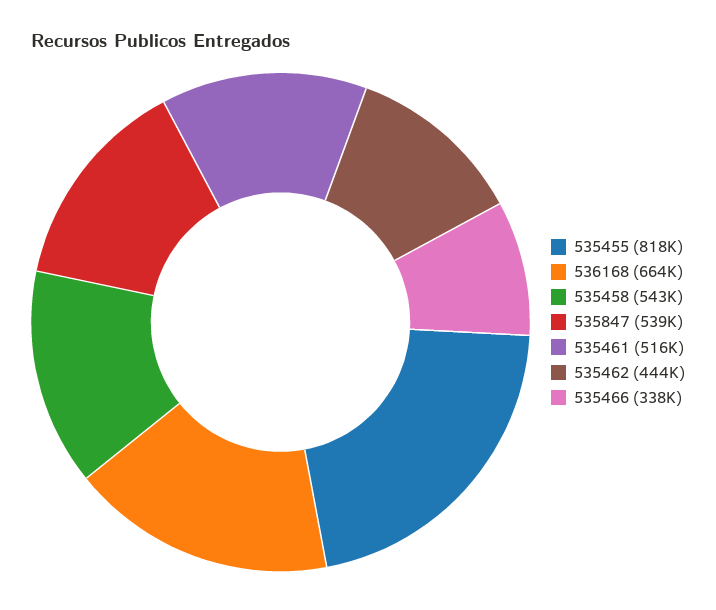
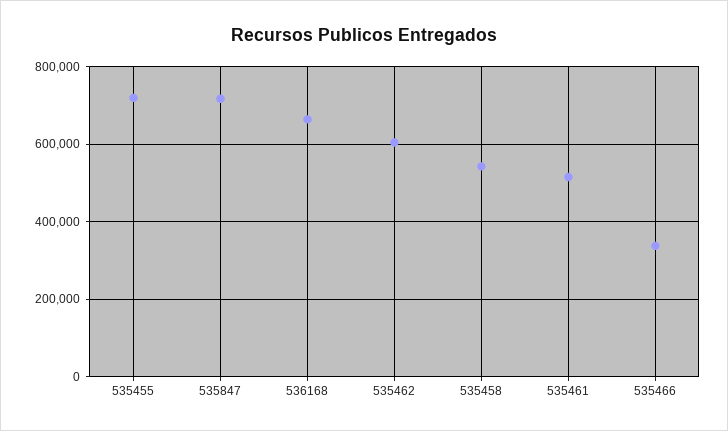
  {
-   "535455": 818000,
+   "535455": 720000,
    "536168": 664000,
    "535458": 543000,
-   "535847": 539000,
+   "535847": 720000,
    "535461": 516000,
-   "535462": 444000,
+   "535462": 600000,
    "535466": 338000
  }

